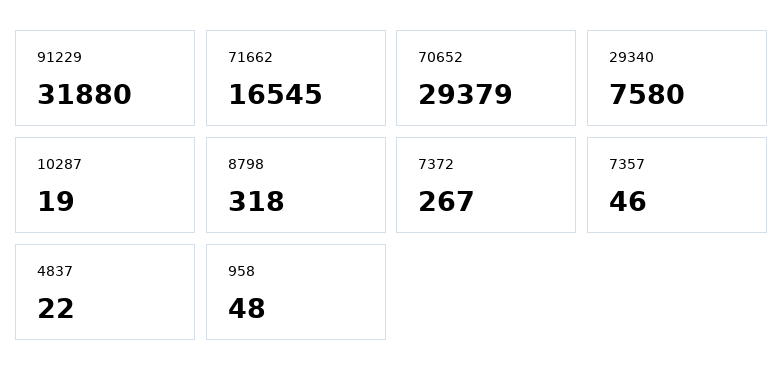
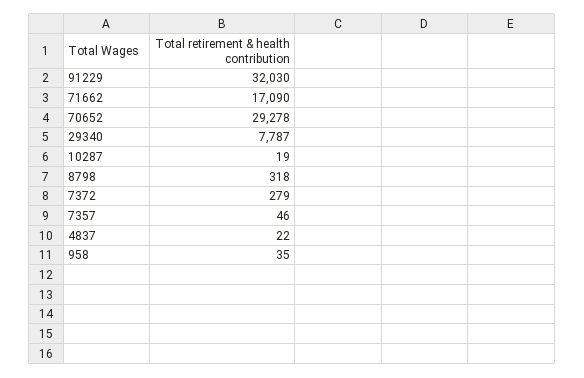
  {
-   "91229": 31880,
+   "91229": 32030,
-   "71662": 16545,
+   "71662": 17090,
-   "70652": 29379,
+   "70652": 29278,
-   "29340": 7580,
+   "29340": 7787,
    "10287": 19,
    "8798": 318,
-   "7372": 267,
+   "7372": 279,
    "7357": 46,
    "4837": 22,
-   "958": 48
+   "958": 35
  }

